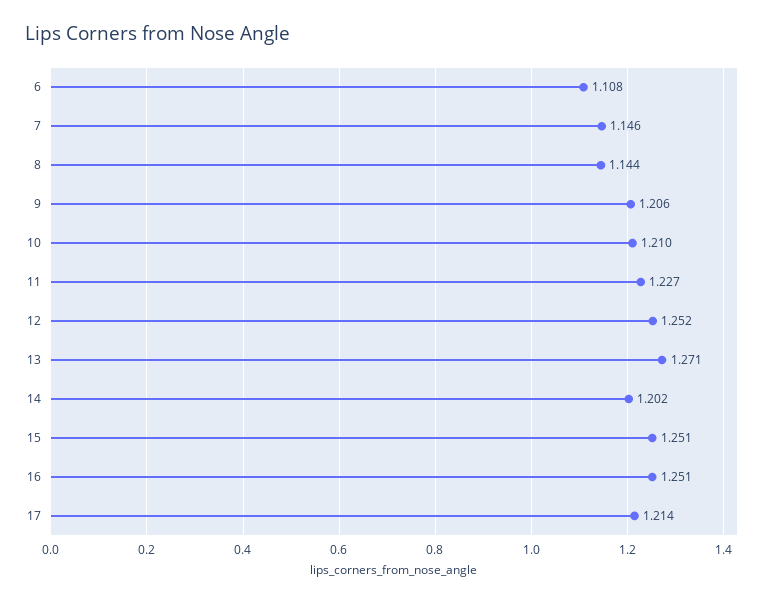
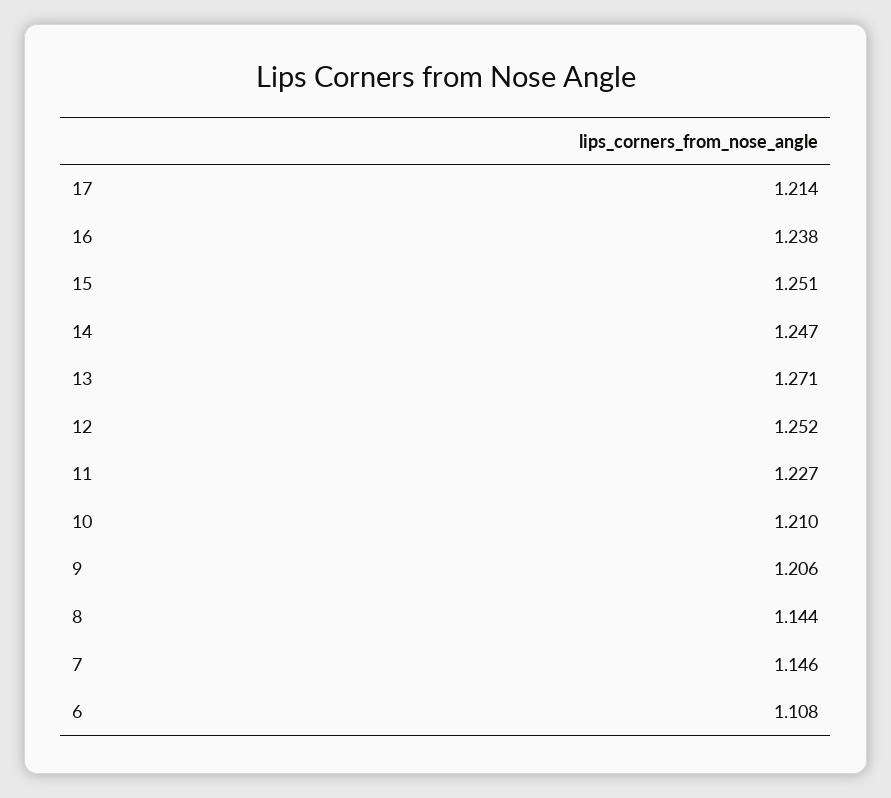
  {
    "6": 1.108,
    "7": 1.146,
    "8": 1.144,
    "9": 1.206,
    "10": 1.21,
    "11": 1.227,
    "12": 1.252,
    "13": 1.271,
-   "14": 1.202,
+   "14": 1.247,
    "15": 1.251,
-   "16": 1.251,
+   "16": 1.238,
    "17": 1.214
  }

